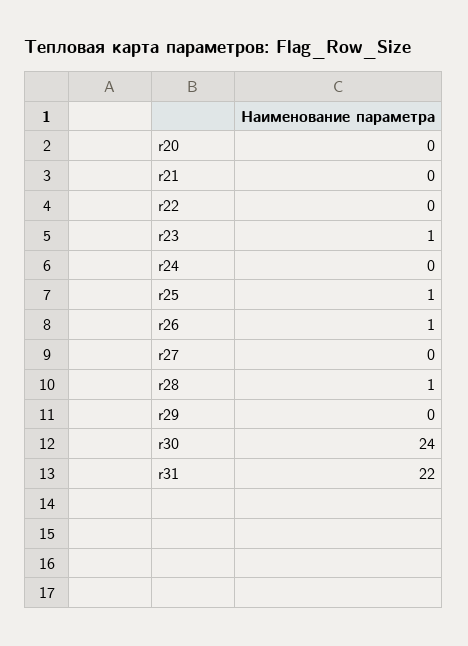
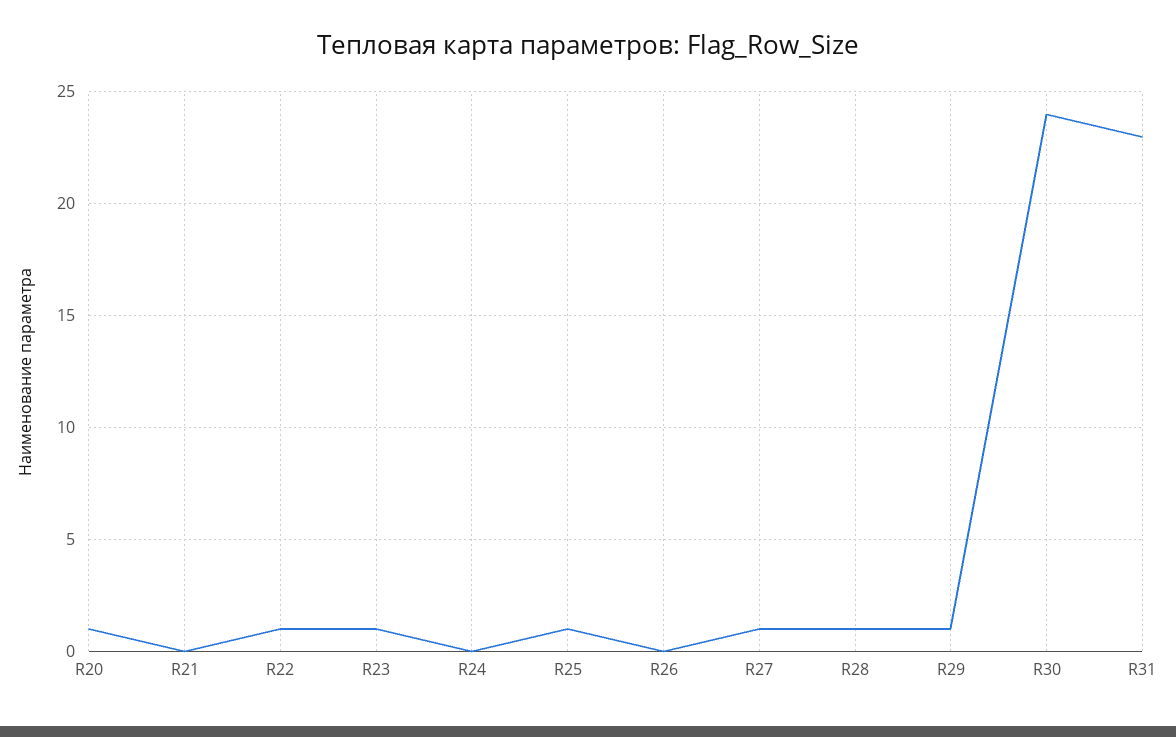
  {
-   "r20": 0,
+   "r20": 1,
    "r21": 0,
-   "r22": 0,
+   "r22": 1,
    "r23": 1,
    "r24": 0,
    "r25": 1,
-   "r26": 1,
+   "r26": 0,
-   "r27": 0,
+   "r27": 1,
    "r28": 1,
-   "r29": 0,
+   "r29": 1,
    "r30": 24,
-   "r31": 22
+   "r31": 23
  }

